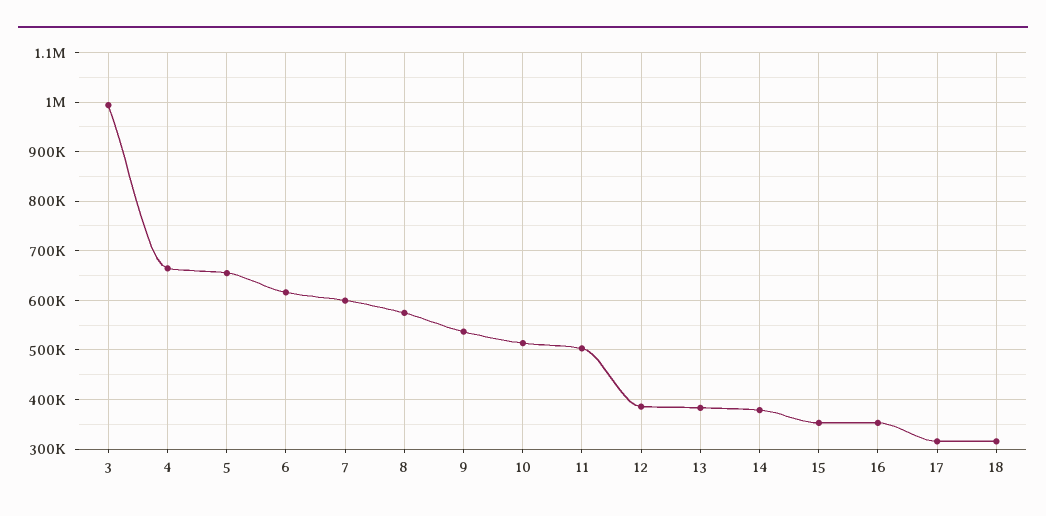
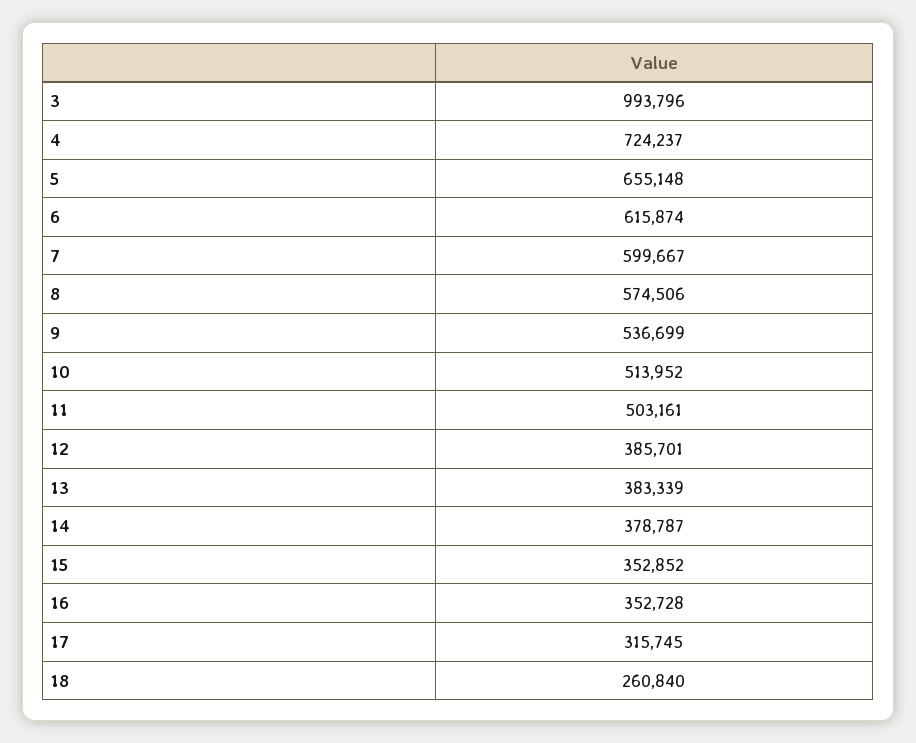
  {
    "3": 993796,
-   "4": 660000,
+   "4": 724237,
    "5": 655148,
    "6": 615874,
    "7": 599667,
    "8": 574506,
    "9": 536699,
    "10": 513952,
    "11": 503161,
    "12": 385701,
    "13": 383339,
    "14": 378787,
    "15": 352852,
    "16": 352728,
    "17": 315745,
-   "18": 320000
+   "18": 260840
  }

